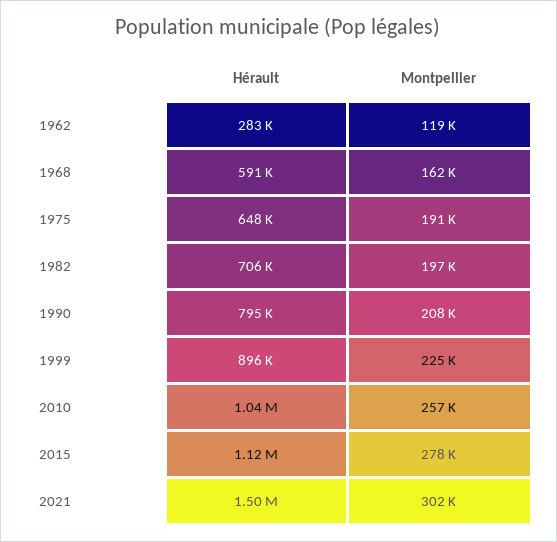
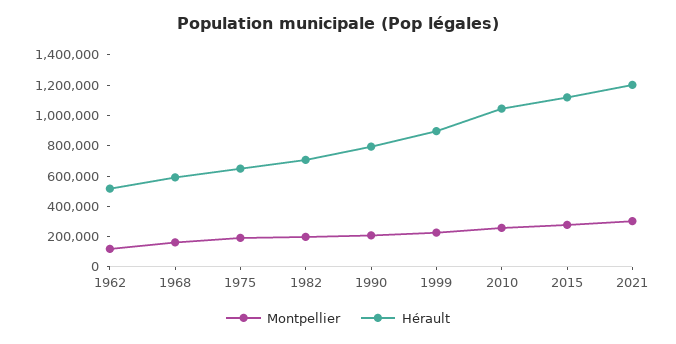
  {
    "Hérault": {
-     "1962": 283000,
+     "1962": 500000,
      "1968": 591000,
      "1975": 648000,
      "1982": 706000,
      "1990": 795000,
      "1999": 896000,
      "2010": 1040000,
      "2015": 1120000,
-     "2021": 1500000
+     "2021": 1200000
    },
    "Montpellier": {
      "1962": 119000,
      "1968": 162000,
      "1975": 191000,
      "1982": 197000,
      "1990": 208000,
      "1999": 225000,
      "2010": 257000,
      "2015": 278000,
      "2021": 302000
    }
  }

